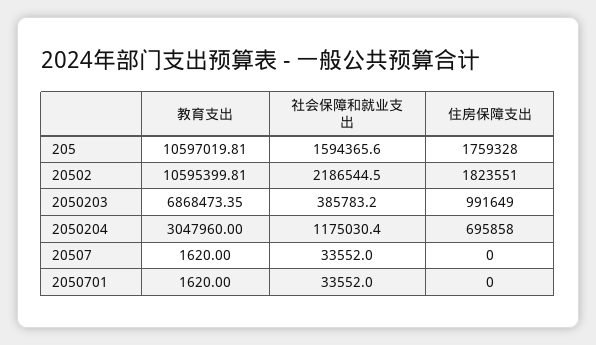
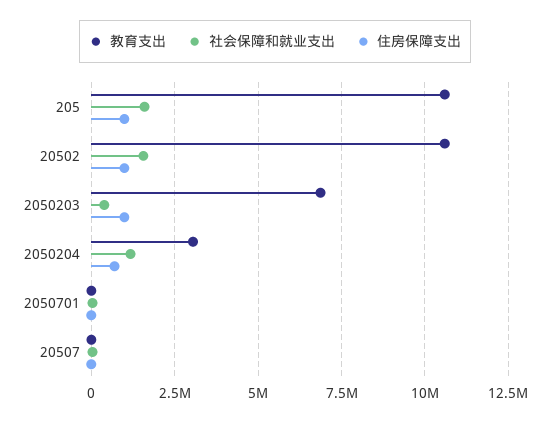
  {
    "教育支出": {
      "205": 10597019.81,
      "20502": 10595399.81,
      "2050203": 6868473.35,
      "2050204": 3047960,
      "20507": 1620,
      "2050701": 1620
    },
    "社会保障和就业支出": {
      "205": 1594365.6,
-     "20502": 2186544.5,
+     "20502": 1500000,
      "2050203": 385783.2,
      "2050204": 1175030.4,
      "20507": 33552,
      "2050701": 33552
    },
    "住房保障支出": {
-     "205": 1759328,
+     "205": 1000000,
-     "20502": 1823551,
+     "20502": 1000000,
      "2050203": 991649,
      "2050204": 695858,
      "20507": 0,
      "2050701": 0
    }
  }

